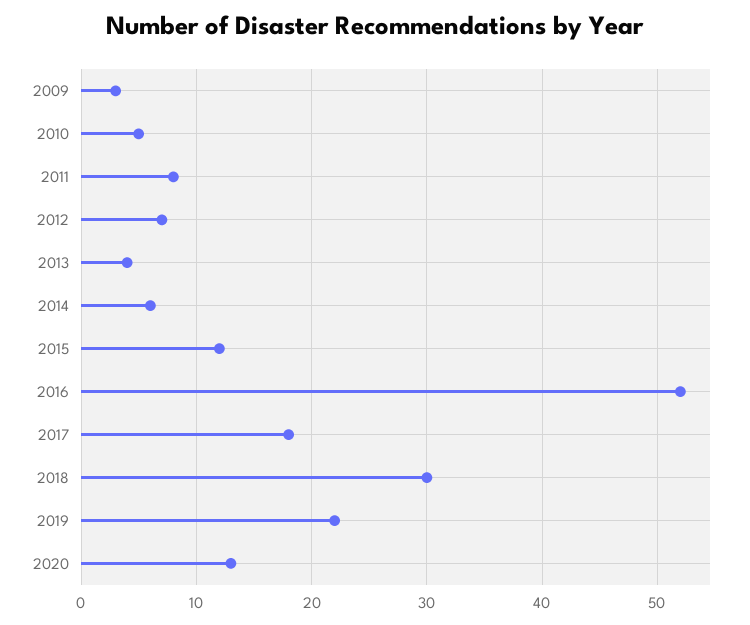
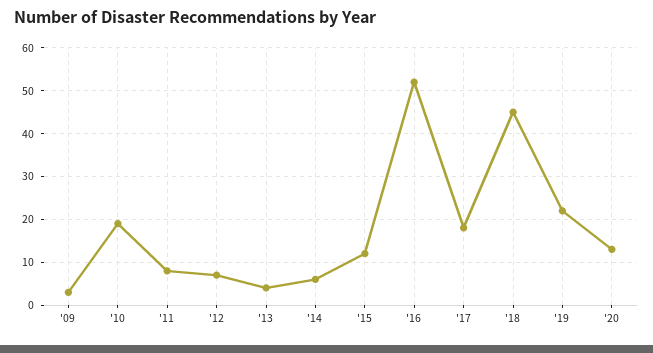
  {
    "2009": 3,
-   "2010": 5,
+   "2010": 20,
    "2011": 8,
    "2012": 7,
    "2013": 4,
    "2014": 6,
    "2015": 12,
    "2016": 52,
    "2017": 18,
-   "2018": 30,
+   "2018": 45,
    "2019": 22,
    "2020": 13
  }

